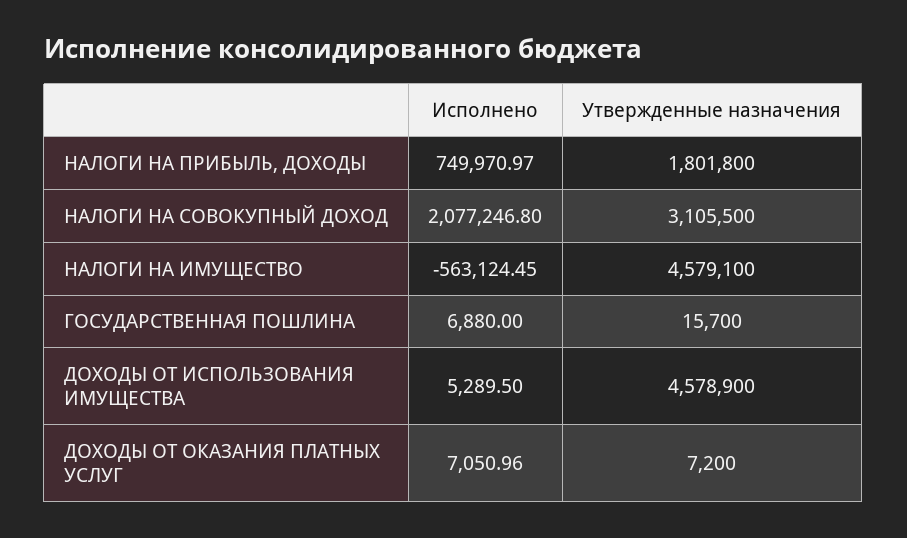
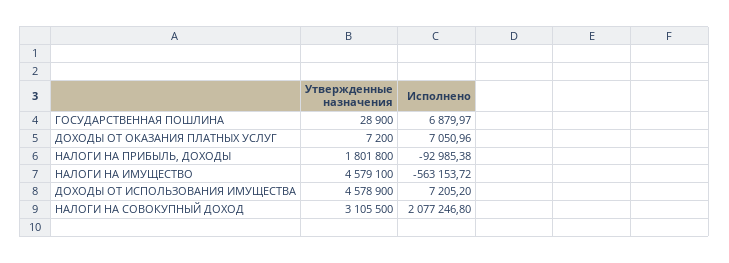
  {
    "Исполнено": {
-     "НАЛОГИ НА ПРИБЫЛЬ, ДОХОДЫ": 749970.97,
+     "НАЛОГИ НА ПРИБЫЛЬ, ДОХОДЫ": -92985.38,
      "НАЛОГИ НА СОВОКУПНЫЙ ДОХОД": 2077246.8,
-     "НАЛОГИ НА ИМУЩЕСТВО": -563124.45,
+     "НАЛОГИ НА ИМУЩЕСТВО": -563153.72,
-     "ГОСУДАРСТВЕННАЯ ПОШЛИНА": 6880,
+     "ГОСУДАРСТВЕННАЯ ПОШЛИНА": 6879.97,
-     "ДОХОДЫ ОТ ИСПОЛЬЗОВАНИЯ ИМУЩЕСТВА": 5289.5,
+     "ДОХОДЫ ОТ ИСПОЛЬЗОВАНИЯ ИМУЩЕСТВА": 7205.2,
      "ДОХОДЫ ОТ ОКАЗАНИЯ ПЛАТНЫХ УСЛУГ": 7050.96
    },
    "Утвержденные назначения": {
      "НАЛОГИ НА ПРИБЫЛЬ, ДОХОДЫ": 1801800,
      "НАЛОГИ НА СОВОКУПНЫЙ ДОХОД": 3105500,
      "НАЛОГИ НА ИМУЩЕСТВО": 4579100,
-     "ГОСУДАРСТВЕННАЯ ПОШЛИНА": 15700,
+     "ГОСУДАРСТВЕННАЯ ПОШЛИНА": 28900,
      "ДОХОДЫ ОТ ИСПОЛЬЗОВАНИЯ ИМУЩЕСТВА": 4578900,
      "ДОХОДЫ ОТ ОКАЗАНИЯ ПЛАТНЫХ УСЛУГ": 7200
    }
  }

